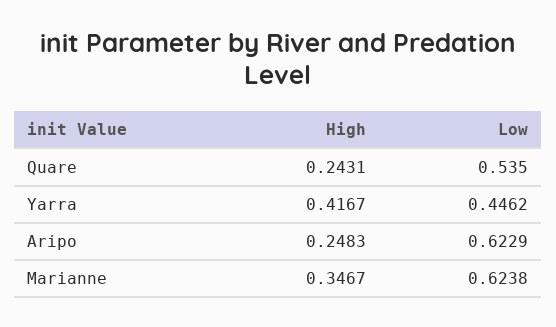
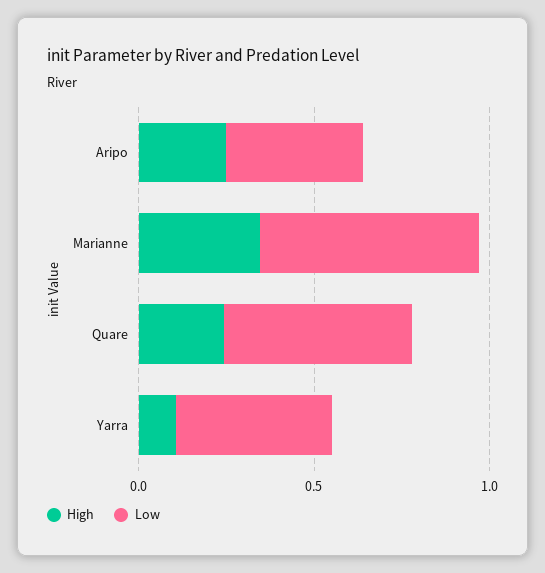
  {
    "High": {
      "Quare": 0.2431,
-     "Yarra": 0.4167,
+     "Yarra": 0.1,
      "Aripo": 0.2483,
      "Marianne": 0.3467
    },
    "Low": {
      "Quare": 0.535,
      "Yarra": 0.4462,
-     "Aripo": 0.6229,
+     "Aripo": 0.4,
      "Marianne": 0.6238
    }
  }

